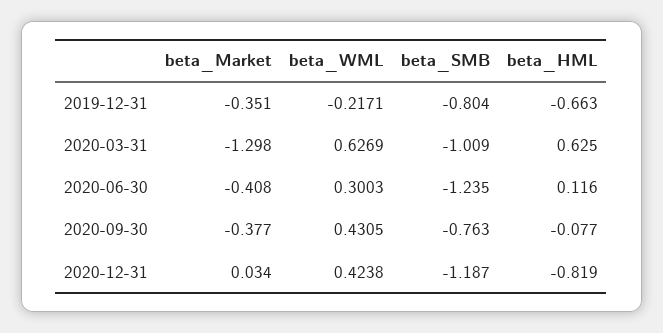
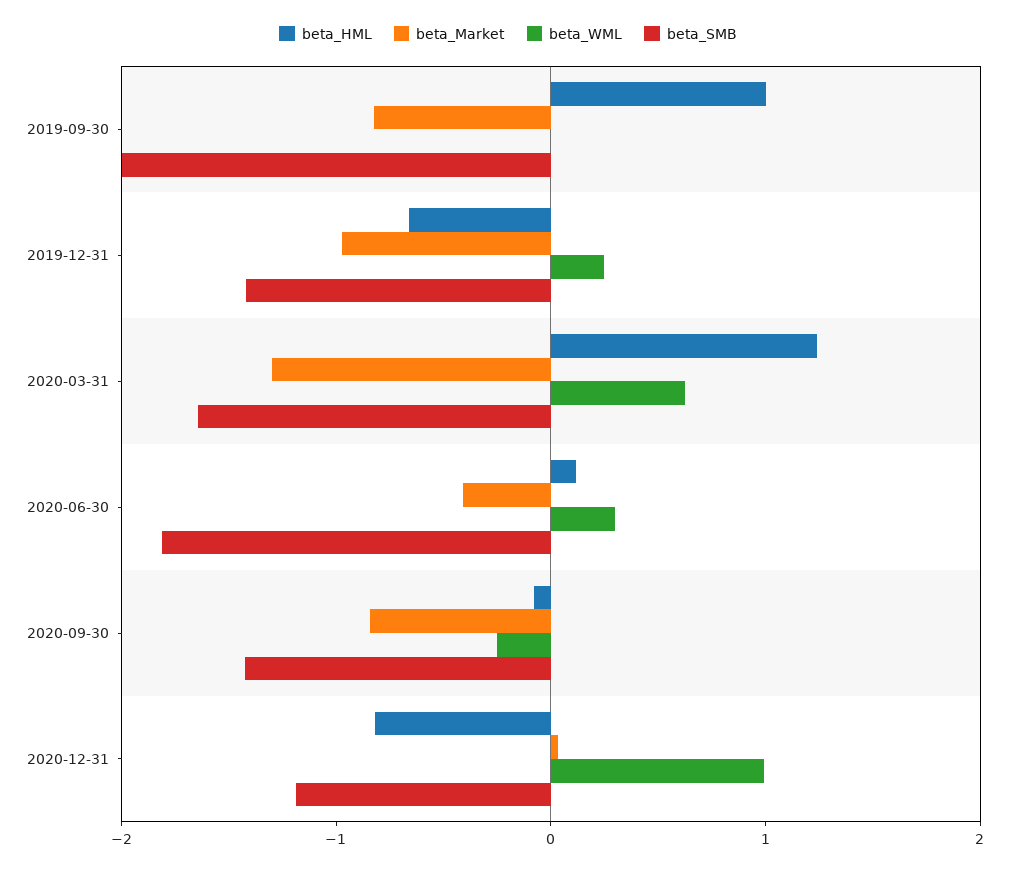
  {
    "beta_Market": {
-     "2019-12-31": -0.351,
+     "2019-12-31": -1,
      "2020-03-31": -1.298,
      "2020-06-30": -0.408,
-     "2020-09-30": -0.377,
+     "2020-09-30": -0.8,
-     "2020-12-31": 0.034
+     "2020-12-31": 0.034,
+     "2019-09-30": -0.8
    },
    "beta_WML": {
-     "2019-12-31": -0.2171,
+     "2019-12-31": 0.2,
      "2020-03-31": 0.6269,
      "2020-06-30": 0.3003,
-     "2020-09-30": 0.4305,
+     "2020-09-30": -0.2,
-     "2020-12-31": 0.4238
+     "2020-12-31": 1,
+     "2019-09-30": 0
    },
    "beta_SMB": {
-     "2019-12-31": -0.804,
+     "2019-12-31": -1.4,
-     "2020-03-31": -1.009,
+     "2020-03-31": -1.6,
-     "2020-06-30": -1.235,
+     "2020-06-30": -1.8,
-     "2020-09-30": -0.763,
+     "2020-09-30": -1.4,
-     "2020-12-31": -1.187
+     "2020-12-31": -1.187,
+     "2019-09-30": -2
    },
    "beta_HML": {
      "2019-12-31": -0.663,
-     "2020-03-31": 0.625,
+     "2020-03-31": 1.2,
      "2020-06-30": 0.116,
      "2020-09-30": -0.077,
-     "2020-12-31": -0.819
+     "2020-12-31": -0.819,
+     "2019-09-30": 1
    }
  }

